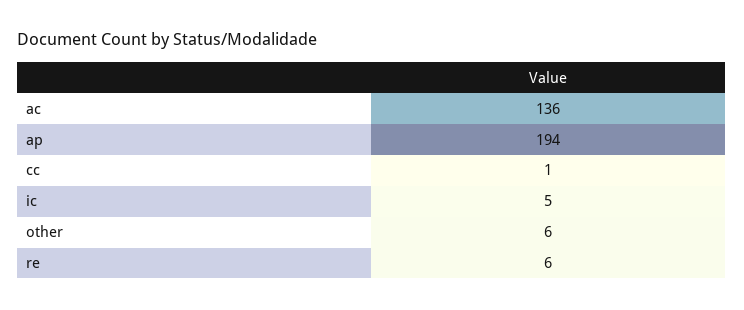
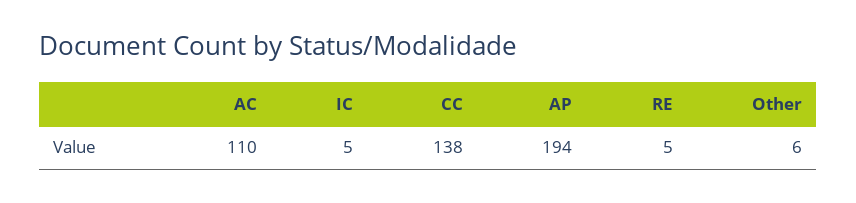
  {
-   "ac": 136,
+   "ac": 110,
    "ap": 194,
-   "cc": 1,
+   "cc": 138,
    "ic": 5,
    "other": 6,
-   "re": 6
+   "re": 5
  }

